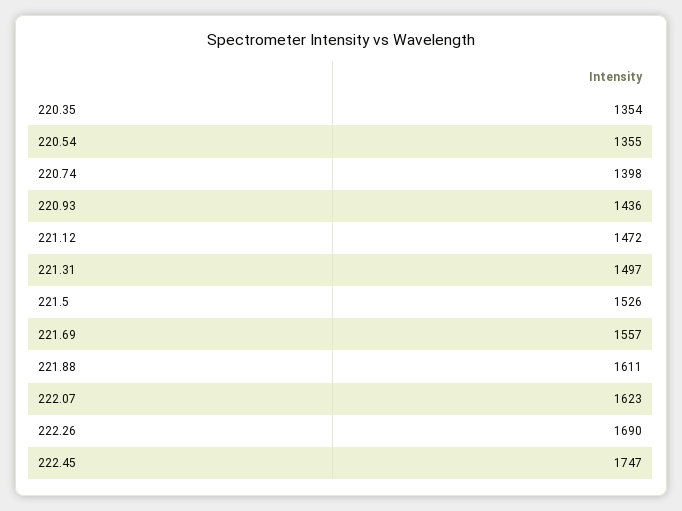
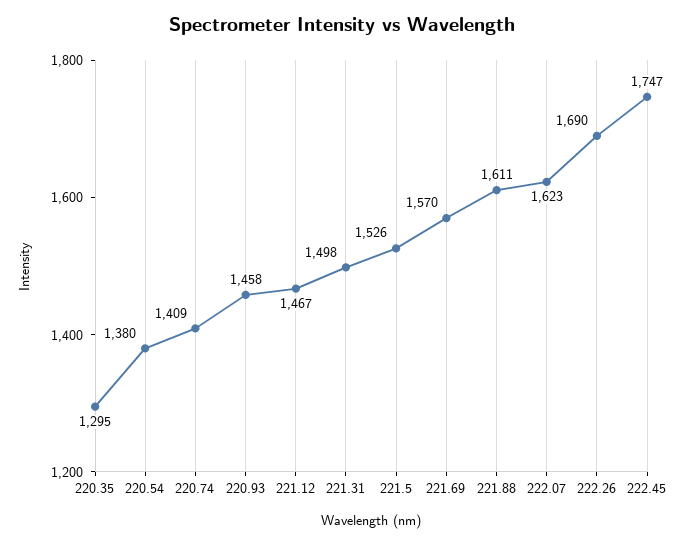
  {
-   "220.35": 1354,
+   "220.35": 1295,
-   "220.54": 1355,
+   "220.54": 1380,
-   "220.74": 1398,
+   "220.74": 1409,
-   "220.93": 1436,
+   "220.93": 1458,
-   "221.12": 1472,
+   "221.12": 1467,
-   "221.31": 1497,
+   "221.31": 1498,
    "221.5": 1526,
-   "221.69": 1557,
+   "221.69": 1570,
    "221.88": 1611,
    "222.07": 1623,
    "222.26": 1690,
    "222.45": 1747
  }

